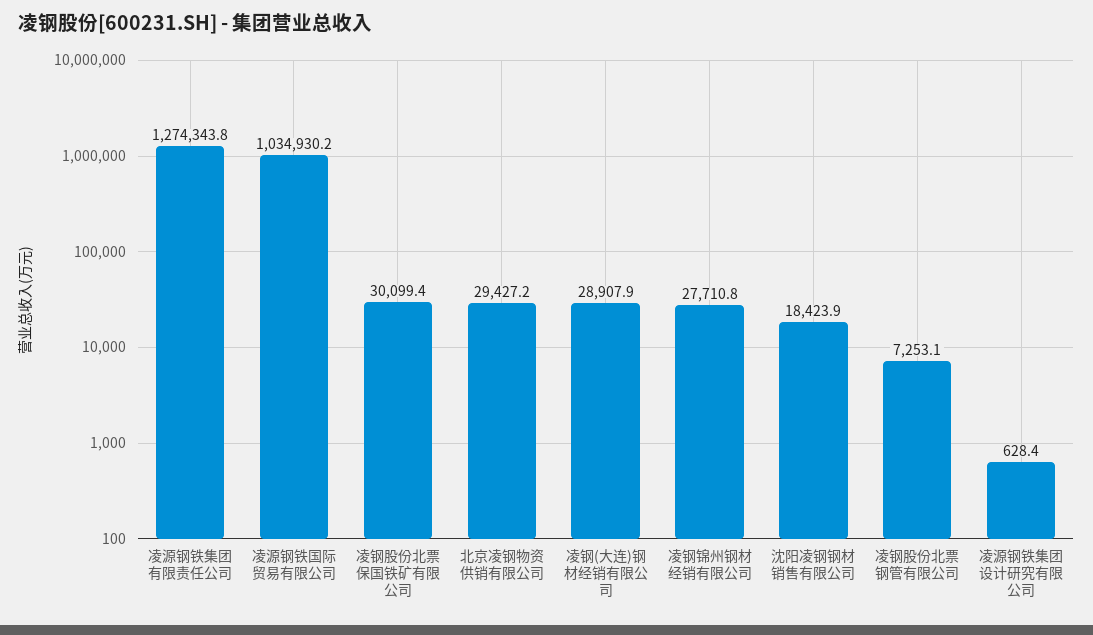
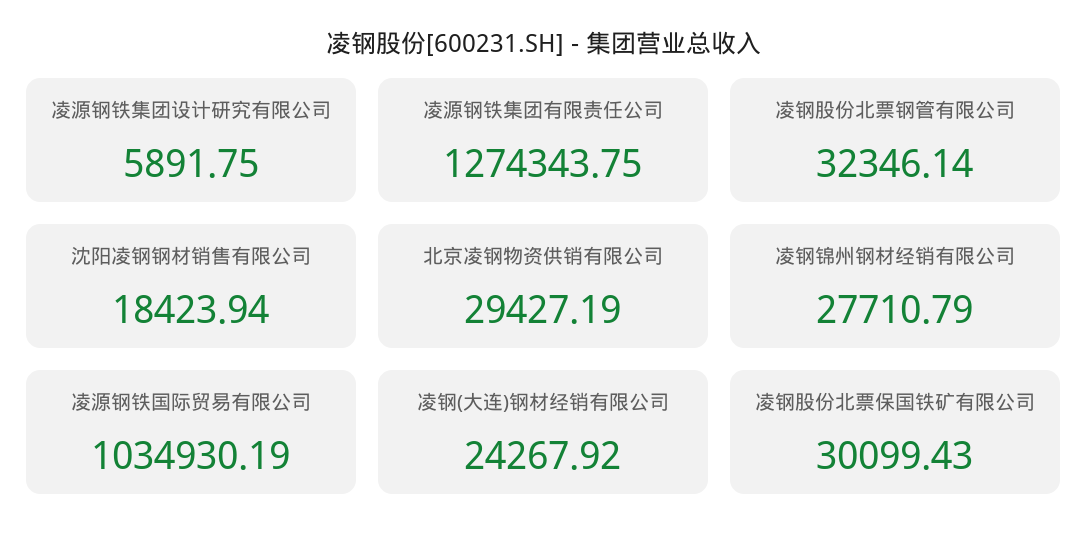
  {
    "凌源钢铁集团有限责任公司": 1274343.75,
    "凌源钢铁国际贸易有限公司": 1034930.19,
    "凌钢股份北票保国铁矿有限公司": 30099.43,
    "北京凌钢物资供销有限公司": 29427.19,
-   "凌钢(大连)钢材经销有限公司": 28907.9,
+   "凌钢(大连)钢材经销有限公司": 24267.92,
    "凌钢锦州钢材经销有限公司": 27710.79,
    "沈阳凌钢钢材销售有限公司": 18423.94,
-   "凌钢股份北票钢管有限公司": 7253.1,
+   "凌钢股份北票钢管有限公司": 32346.14,
-   "凌源钢铁集团设计研究有限公司": 628.4
+   "凌源钢铁集团设计研究有限公司": 5891.75
  }

